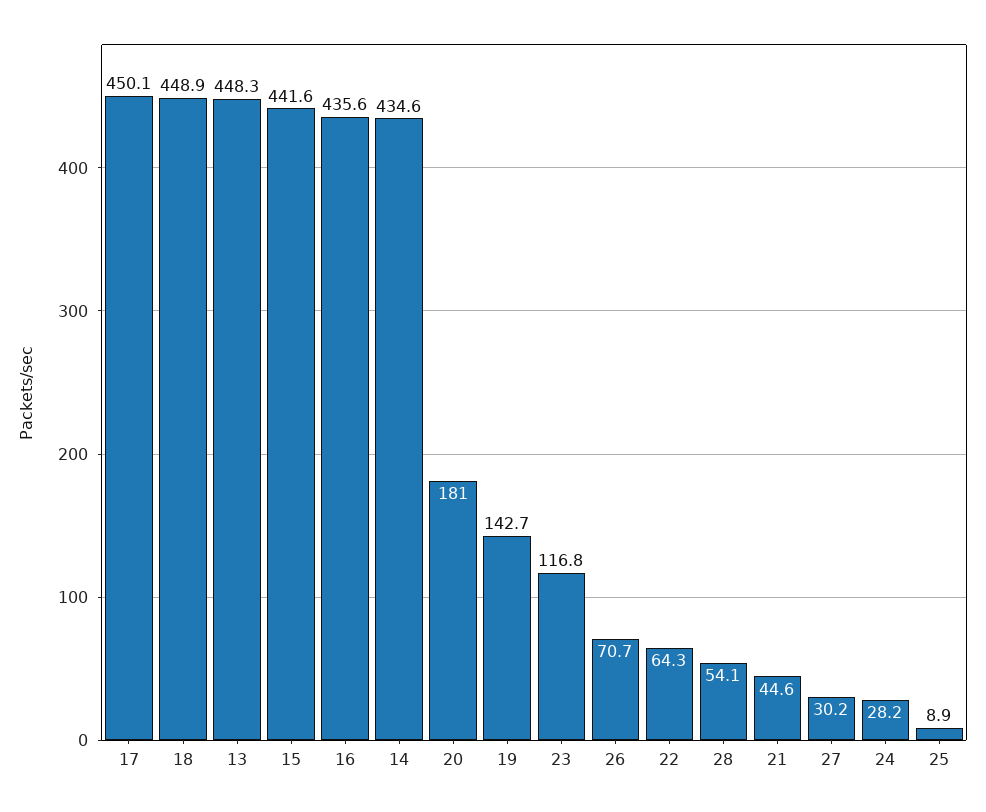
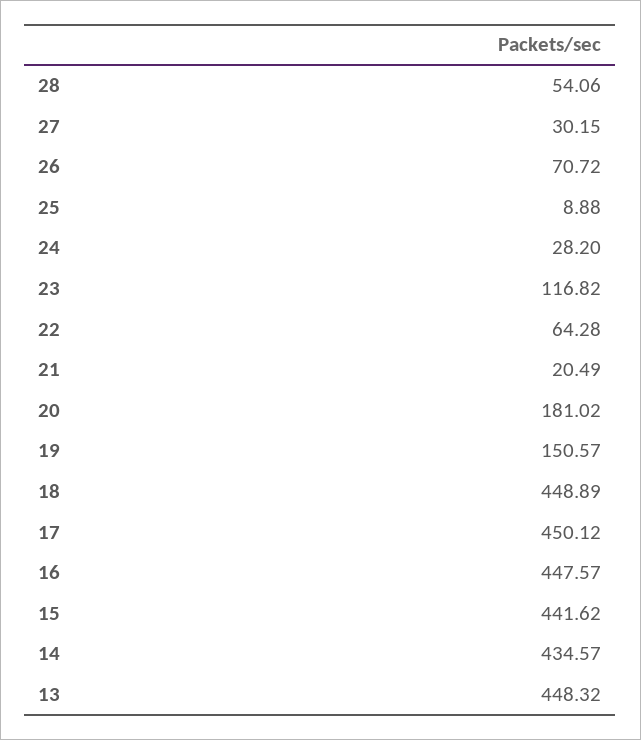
  {
    "17": 450.12,
    "18": 448.89,
    "13": 448.32,
    "15": 441.62,
-   "16": 435.6,
+   "16": 447.57,
    "14": 434.57,
    "20": 181.02,
-   "19": 142.7,
+   "19": 150.57,
    "23": 116.82,
    "26": 70.72,
    "22": 64.28,
    "28": 54.06,
-   "21": 44.6,
+   "21": 20.49,
    "27": 30.15,
    "24": 28.2,
    "25": 8.88
  }

